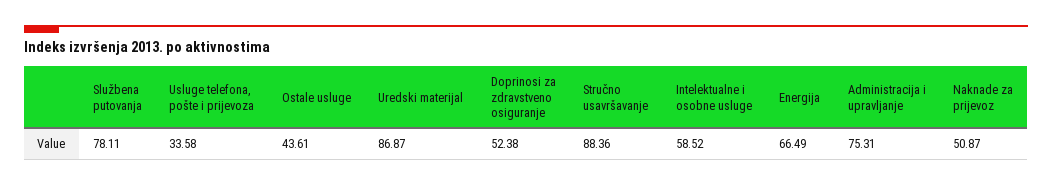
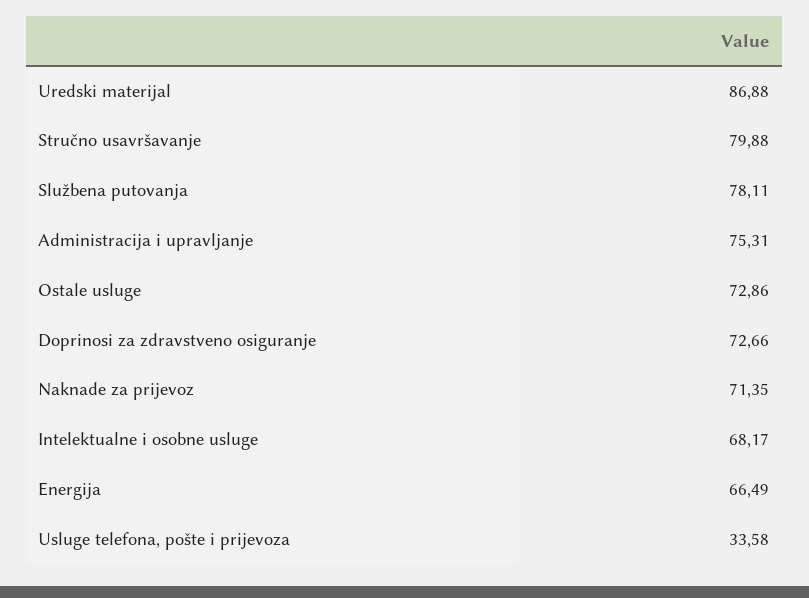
  {
    "Službena putovanja": 78.11,
    "Usluge telefona, pošte i prijevoza": 33.58,
-   "Ostale usluge": 43.61,
+   "Ostale usluge": 72.86,
-   "Uredski materijal": 86.87,
+   "Uredski materijal": 86.88,
-   "Doprinosi za zdravstveno osiguranje": 52.38,
+   "Doprinosi za zdravstveno osiguranje": 72.66,
-   "Stručno usavršavanje": 88.36,
+   "Stručno usavršavanje": 79.88,
-   "Intelektualne i osobne usluge": 58.52,
+   "Intelektualne i osobne usluge": 68.17,
    "Energija": 66.49,
    "Administracija i upravljanje": 75.31,
-   "Naknade za prijevoz": 50.87
+   "Naknade za prijevoz": 71.35
  }

